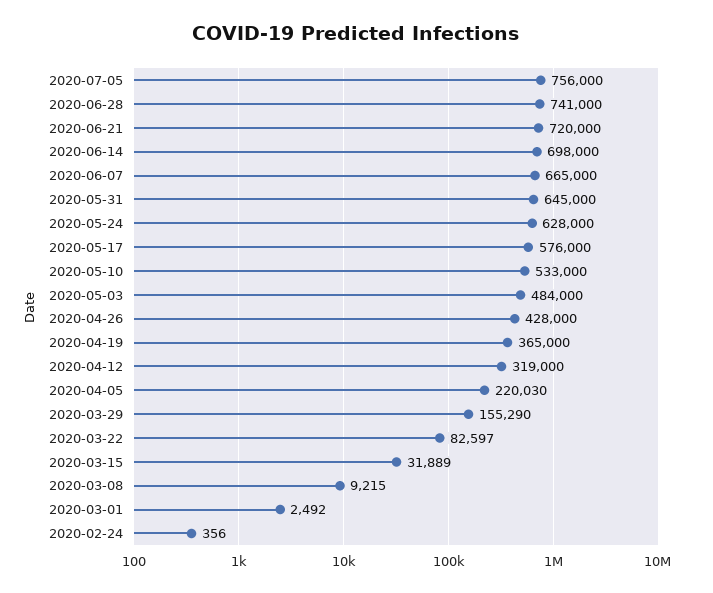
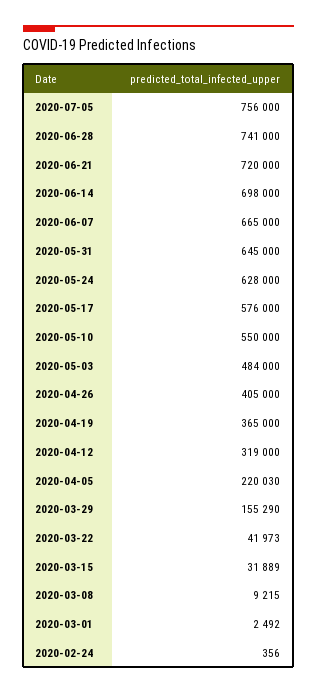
  {
    "2020-07-05": 756000,
    "2020-06-28": 741000,
    "2020-06-21": 720000,
    "2020-06-14": 698000,
    "2020-06-07": 665000,
    "2020-05-31": 645000,
    "2020-05-24": 628000,
    "2020-05-17": 576000,
-   "2020-05-10": 533000,
+   "2020-05-10": 550000,
    "2020-05-03": 484000,
-   "2020-04-26": 428000,
+   "2020-04-26": 405000,
    "2020-04-19": 365000,
    "2020-04-12": 319000,
    "2020-04-05": 220030,
    "2020-03-29": 155290,
-   "2020-03-22": 82597,
+   "2020-03-22": 41973,
    "2020-03-15": 31889,
    "2020-03-08": 9215,
    "2020-03-01": 2492,
    "2020-02-24": 356
  }

